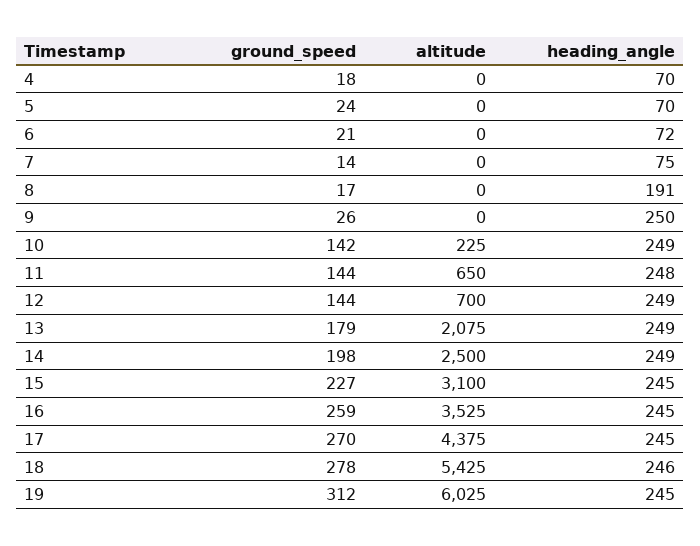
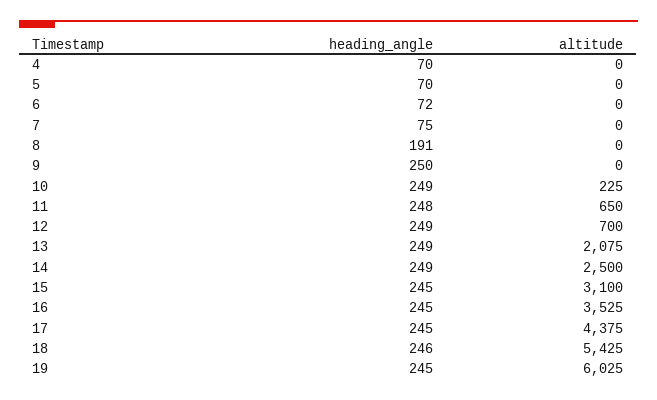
  {
-   "ground_speed": {
-     "4": 18,
-     "5": 24,
-     "6": 21,
-     "7": 14,
-     "8": 17,
-     "9": 26,
-     "10": 142,
-     "11": 144,
-     "12": 144,
-     "13": 179,
-     "14": 198,
-     "15": 227,
-     "16": 259,
-     "17": 270,
-     "18": 278,
-     "19": 312
-   },
    "altitude": {
      "4": 0,
      "5": 0,
      "6": 0,
      "7": 0,
      "8": 0,
      "9": 0,
      "10": 225,
      "11": 650,
      "12": 700,
      "13": 2075,
      "14": 2500,
      "15": 3100,
      "16": 3525,
      "17": 4375,
      "18": 5425,
      "19": 6025
    },
    "heading_angle": {
      "4": 70,
      "5": 70,
      "6": 72,
      "7": 75,
      "8": 191,
      "9": 250,
      "10": 249,
      "11": 248,
      "12": 249,
      "13": 249,
      "14": 249,
      "15": 245,
      "16": 245,
      "17": 245,
      "18": 246,
      "19": 245
    }
  }

